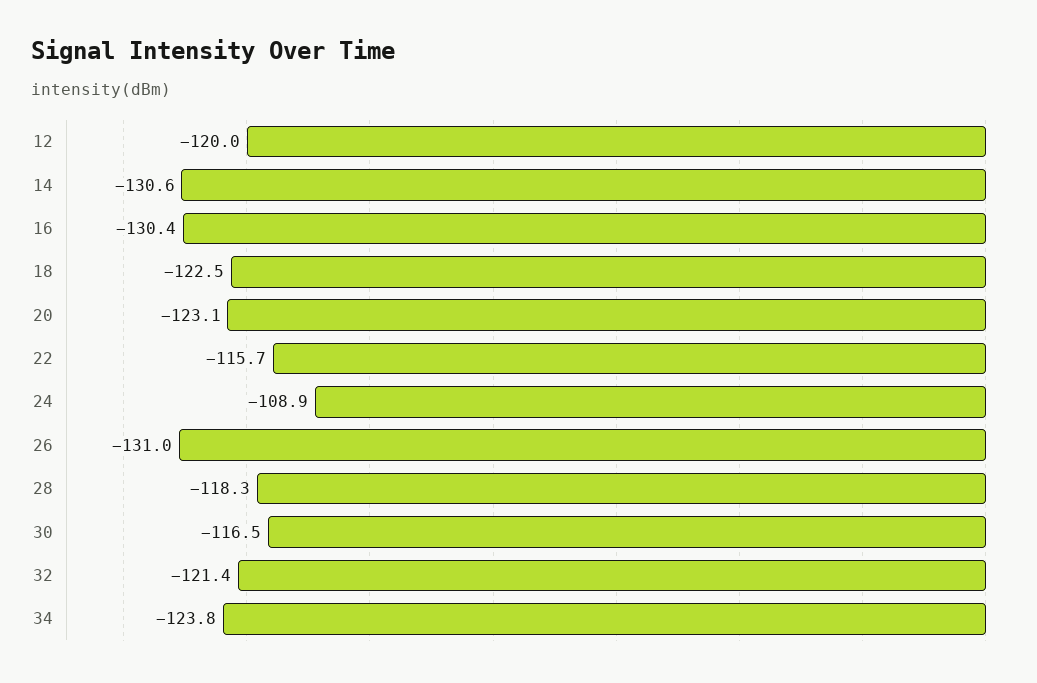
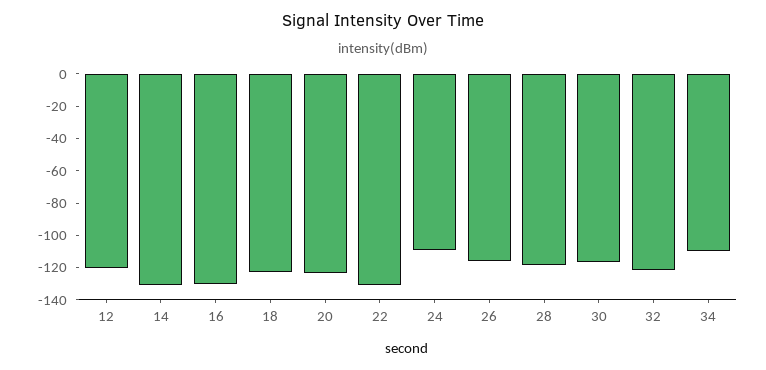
  {
    "12": -120,
    "14": -130.6,
    "16": -130.4,
    "18": -122.5,
    "20": -123.1,
-   "22": -115.7,
+   "22": -130,
    "24": -108.9,
-   "26": -131,
+   "26": -115,
    "28": -118.3,
    "30": -116.5,
    "32": -121.4,
-   "34": -123.8
+   "34": -110
  }

